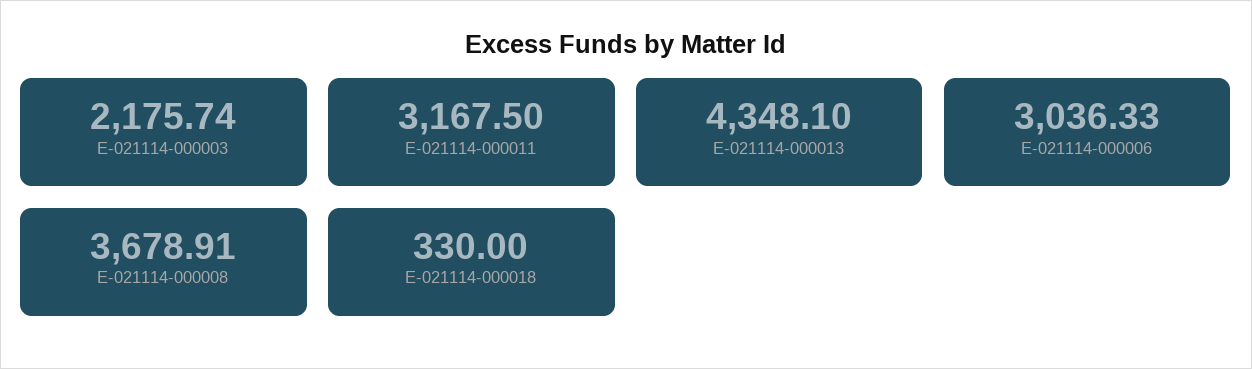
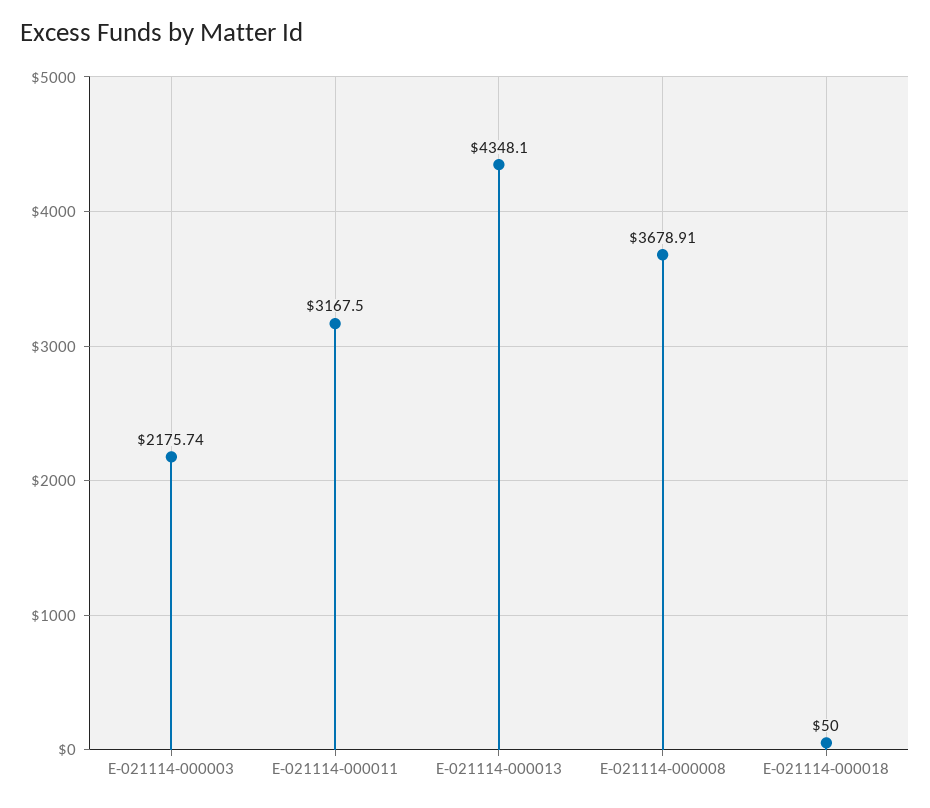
  {
    "E-021114-000003": 2175.74,
    "E-021114-000011": 3167.5,
    "E-021114-000013": 4348.1,
-   "E-021114-000006": 3036.33,
    "E-021114-000008": 3678.91,
-   "E-021114-000018": 330
+   "E-021114-000018": 50
  }

